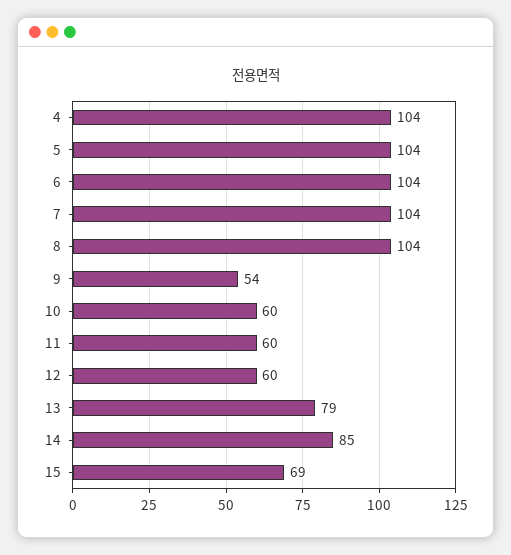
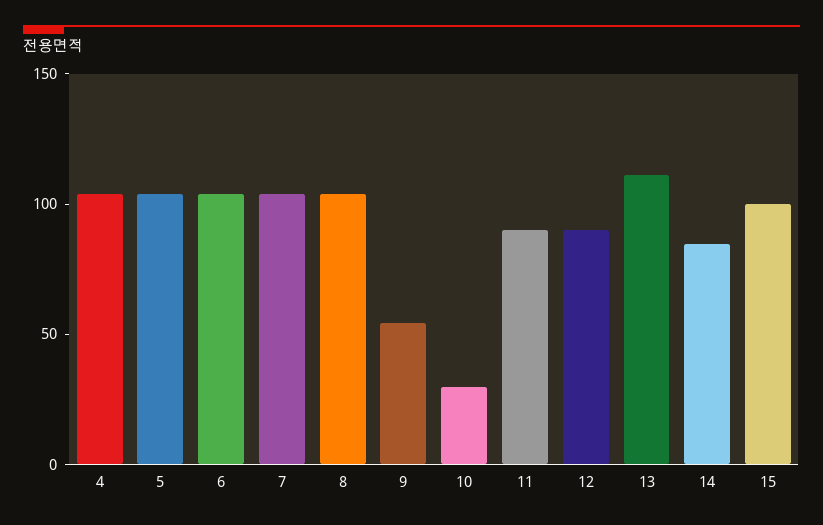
  {
    "4": 104,
    "5": 104,
    "6": 104,
    "7": 104,
    "8": 104,
    "9": 54,
-   "10": 60,
+   "10": 30,
-   "11": 60,
+   "11": 90,
-   "12": 60,
+   "12": 90,
-   "13": 79,
+   "13": 110,
    "14": 85,
-   "15": 69
+   "15": 100
  }

